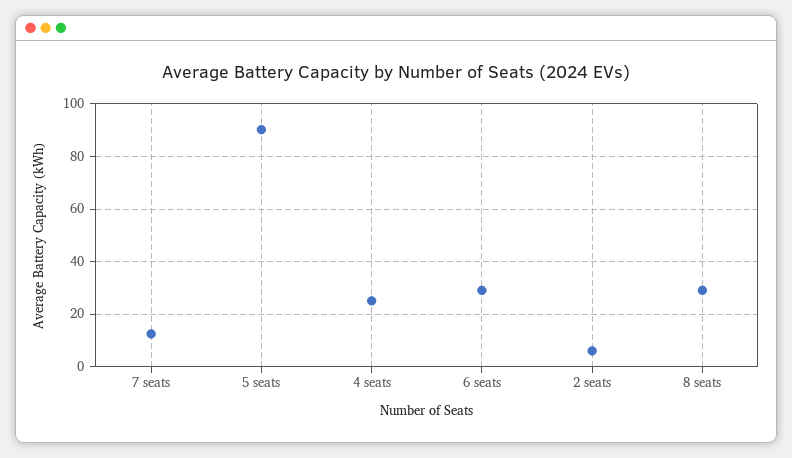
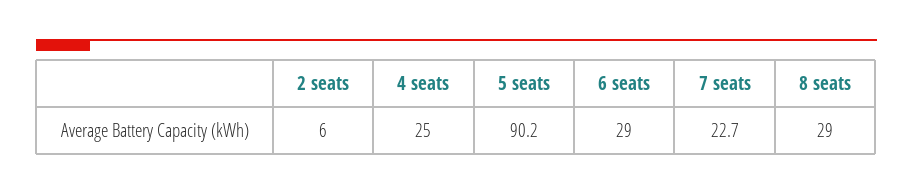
  {
-   "7 seats": 12.5,
+   "7 seats": 22.7,
    "5 seats": 90.2,
    "4 seats": 25,
    "6 seats": 29,
    "2 seats": 6,
    "8 seats": 29
  }

